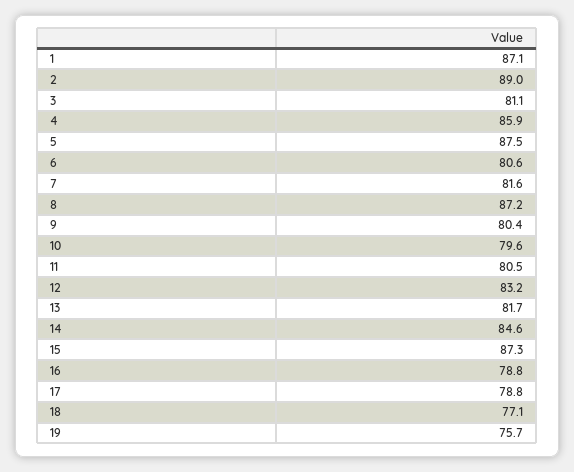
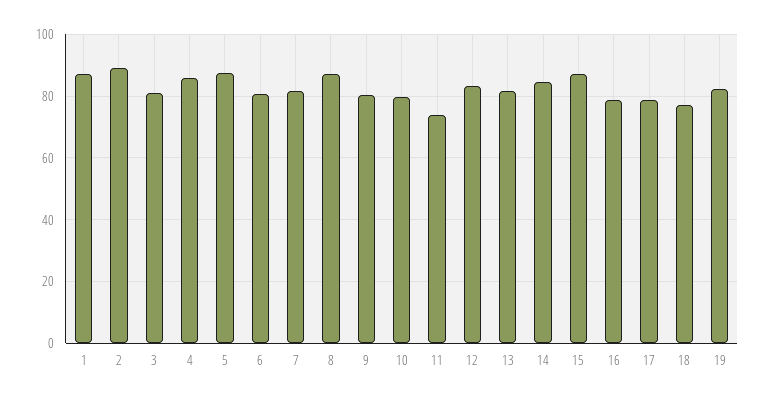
  {
    "1": 87.1,
    "2": 89,
    "3": 81.1,
    "4": 85.9,
    "5": 87.5,
    "6": 80.6,
    "7": 81.6,
    "8": 87.2,
    "9": 80.4,
    "10": 79.6,
-   "11": 80.5,
+   "11": 74,
    "12": 83.2,
    "13": 81.7,
    "14": 84.6,
    "15": 87.3,
    "16": 78.8,
    "17": 78.8,
    "18": 77.1,
-   "19": 75.7
+   "19": 82
  }

